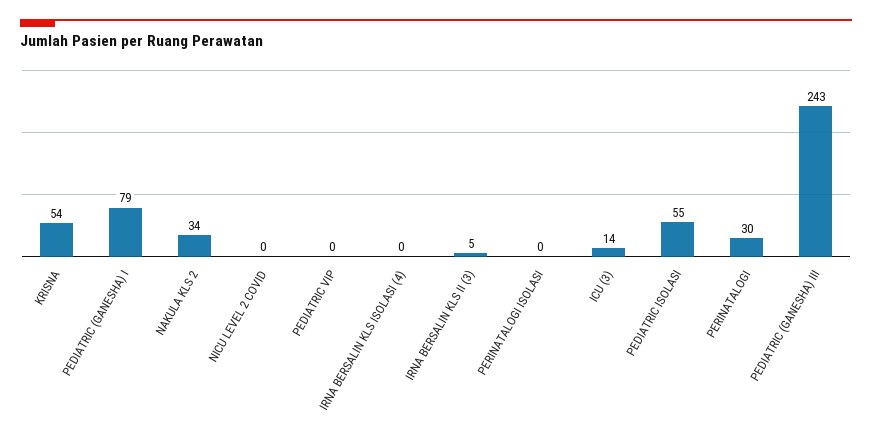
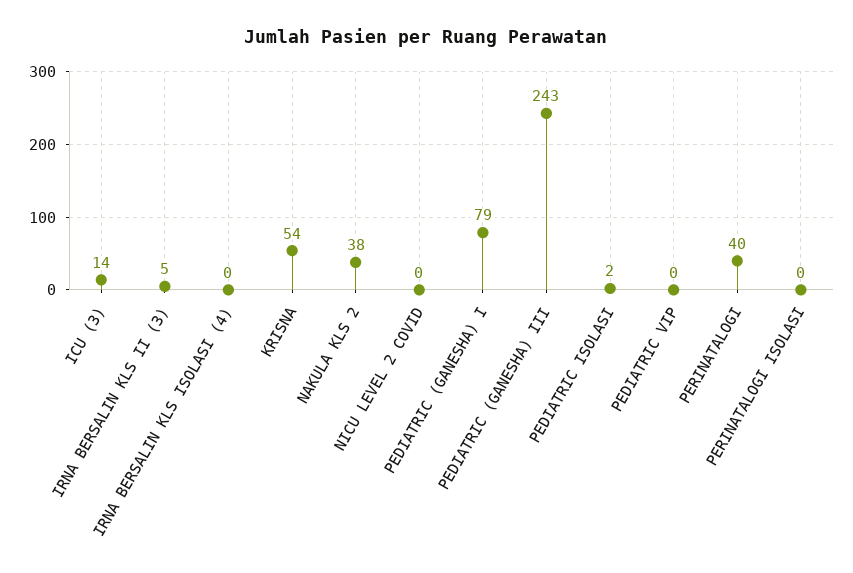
  {
    "KRISNA": 54,
    "PEDIATRIC (GANESHA) I": 79,
-   "NAKULA KLS 2": 34,
+   "NAKULA KLS 2": 38,
    "NICU LEVEL 2 COVID": 0,
    "PEDIATRIC VIP": 0,
    "IRNA BERSALIN KLS ISOLASI (4)": 0,
    "IRNA BERSALIN KLS II (3)": 5,
    "PERINATALOGI ISOLASI": 0,
    "ICU (3)": 14,
-   "PEDIATRIC ISOLASI": 55,
+   "PEDIATRIC ISOLASI": 2,
-   "PERINATALOGI": 30,
+   "PERINATALOGI": 40,
    "PEDIATRIC (GANESHA) III": 243
  }

